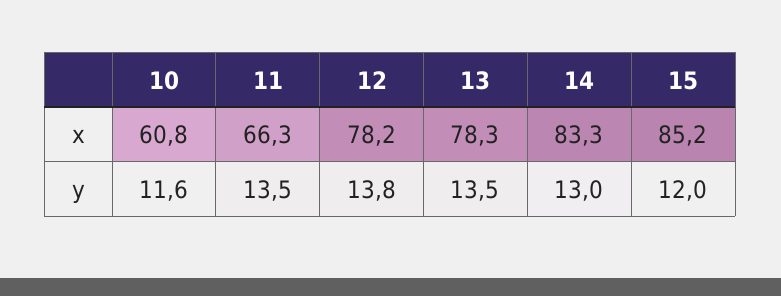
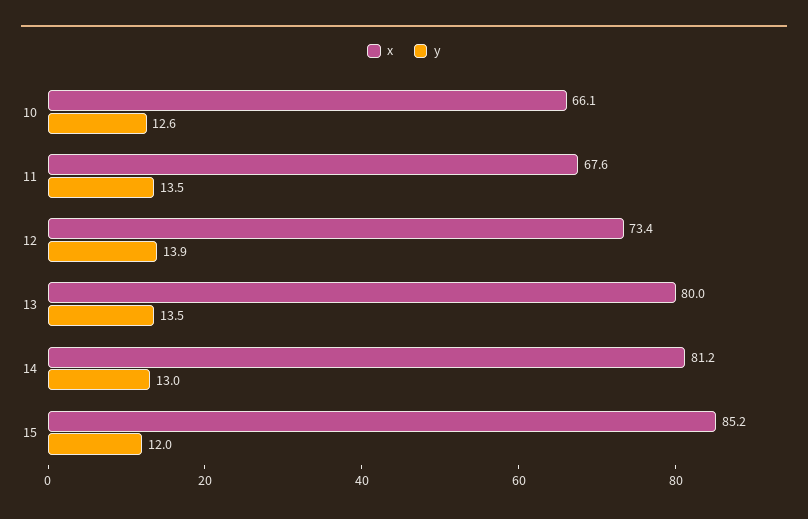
  {
    "x": {
-     "10": 60.8,
+     "10": 66.1,
-     "11": 66.3,
+     "11": 67.6,
-     "12": 78.2,
+     "12": 73.4,
-     "13": 78.3,
+     "13": 80,
-     "14": 83.3,
+     "14": 81.2,
      "15": 85.2
    },
    "y": {
-     "10": 11.6,
+     "10": 12.6,
      "11": 13.5,
-     "12": 13.8,
+     "12": 13.9,
      "13": 13.5,
      "14": 13,
      "15": 12
    }
  }

